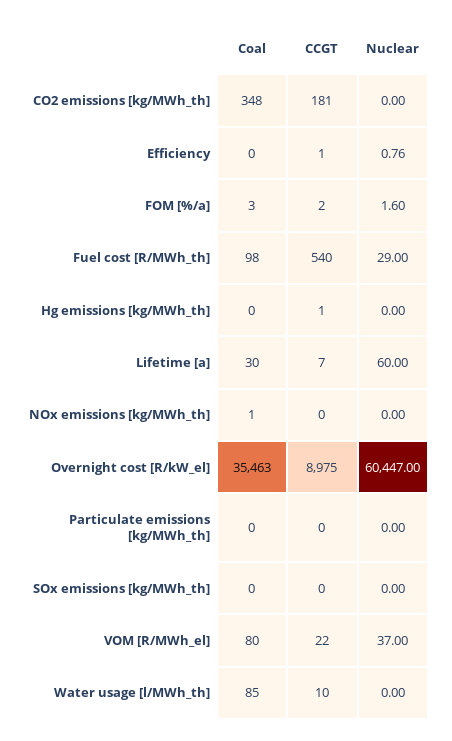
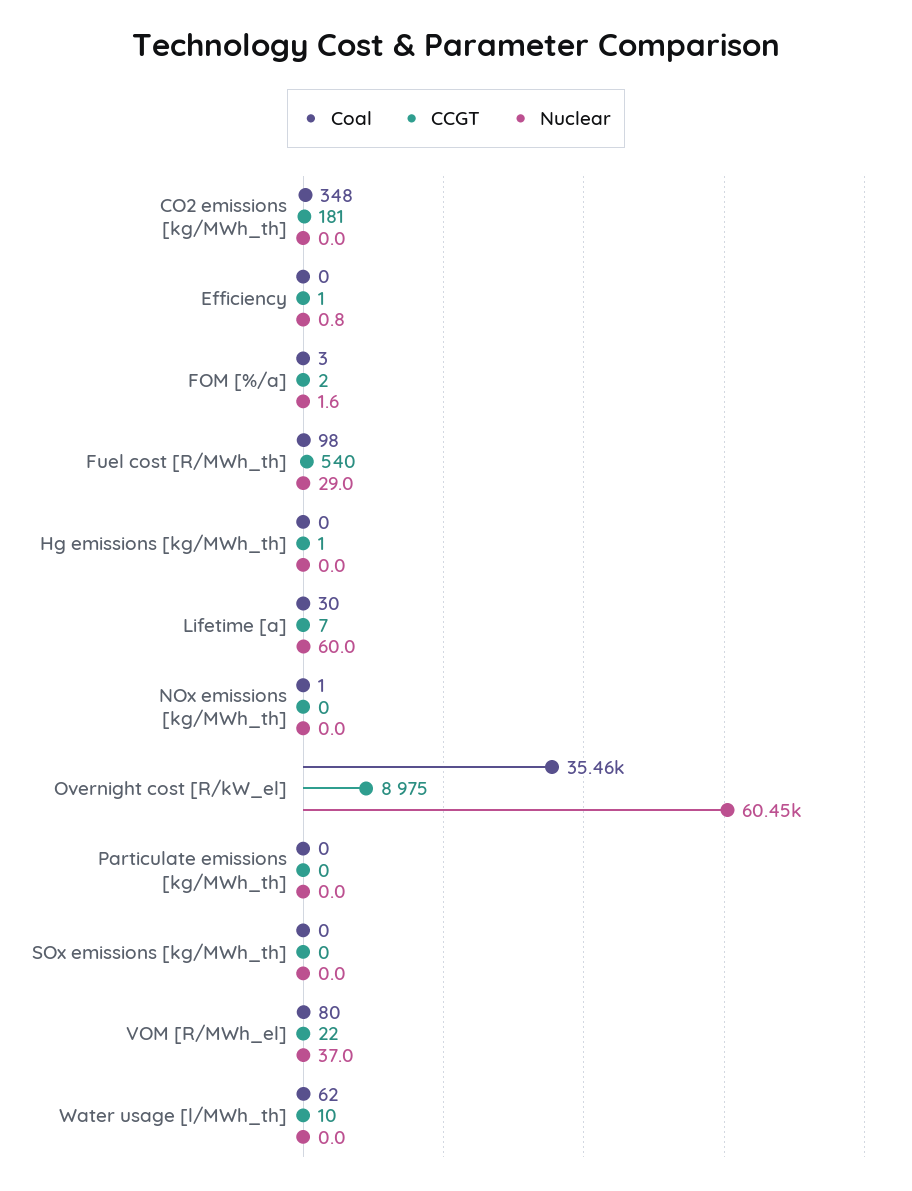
  {
    "Coal": {
      "CO2 emissions [kg/MWh_th]": 348,
      "Efficiency": 0,
      "FOM [%/a]": 3,
      "Fuel cost [R/MWh_th]": 98,
      "Hg emissions [kg/MWh_th]": 0,
      "Lifetime [a]": 30,
      "NOx emissions [kg/MWh_th]": 1,
      "Overnight cost [R/kW_el]": 35463,
      "Particulate emissions [kg/MWh_th]": 0,
      "SOx emissions [kg/MWh_th]": 0,
      "VOM [R/MWh_el]": 80,
-     "Water usage [l/MWh_th]": 85
+     "Water usage [l/MWh_th]": 62
    },
    "CCGT": {
      "CO2 emissions [kg/MWh_th]": 181,
      "Efficiency": 1,
      "FOM [%/a]": 2,
      "Fuel cost [R/MWh_th]": 540,
      "Hg emissions [kg/MWh_th]": 1,
      "Lifetime [a]": 7,
      "NOx emissions [kg/MWh_th]": 0,
      "Overnight cost [R/kW_el]": 8975,
      "Particulate emissions [kg/MWh_th]": 0,
      "SOx emissions [kg/MWh_th]": 0,
      "VOM [R/MWh_el]": 22,
      "Water usage [l/MWh_th]": 10
    },
    "Nuclear": {
      "CO2 emissions [kg/MWh_th]": 0,
      "Efficiency": 0.76,
      "FOM [%/a]": 1.6,
      "Fuel cost [R/MWh_th]": 29,
      "Hg emissions [kg/MWh_th]": 0,
      "Lifetime [a]": 60,
      "NOx emissions [kg/MWh_th]": 0,
      "Overnight cost [R/kW_el]": 60447,
      "Particulate emissions [kg/MWh_th]": 0,
      "SOx emissions [kg/MWh_th]": 0,
      "VOM [R/MWh_el]": 37,
      "Water usage [l/MWh_th]": 0
    }
  }

